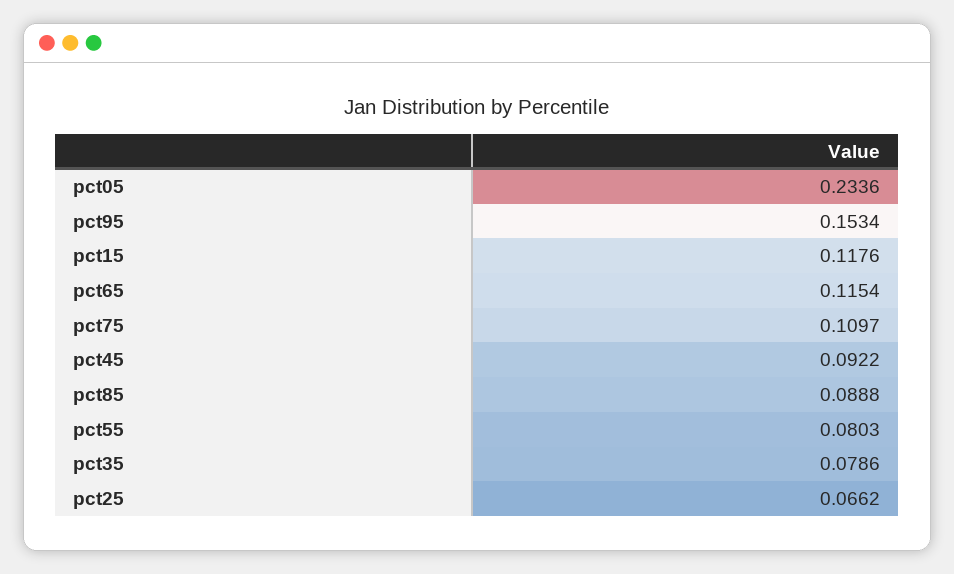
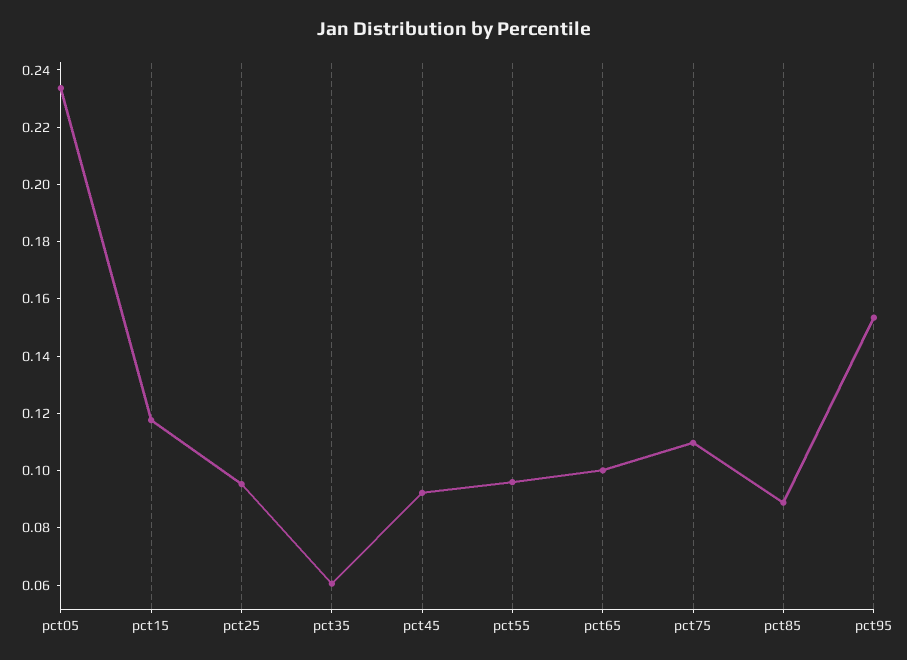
  {
    "pct05": 0.2336,
    "pct95": 0.1534,
    "pct15": 0.1176,
-   "pct65": 0.1154,
+   "pct65": 0.1,
    "pct75": 0.1097,
    "pct45": 0.0922,
    "pct85": 0.0888,
-   "pct55": 0.0803,
+   "pct55": 0.095,
-   "pct35": 0.0786,
+   "pct35": 0.06,
-   "pct25": 0.0662
+   "pct25": 0.095
  }

